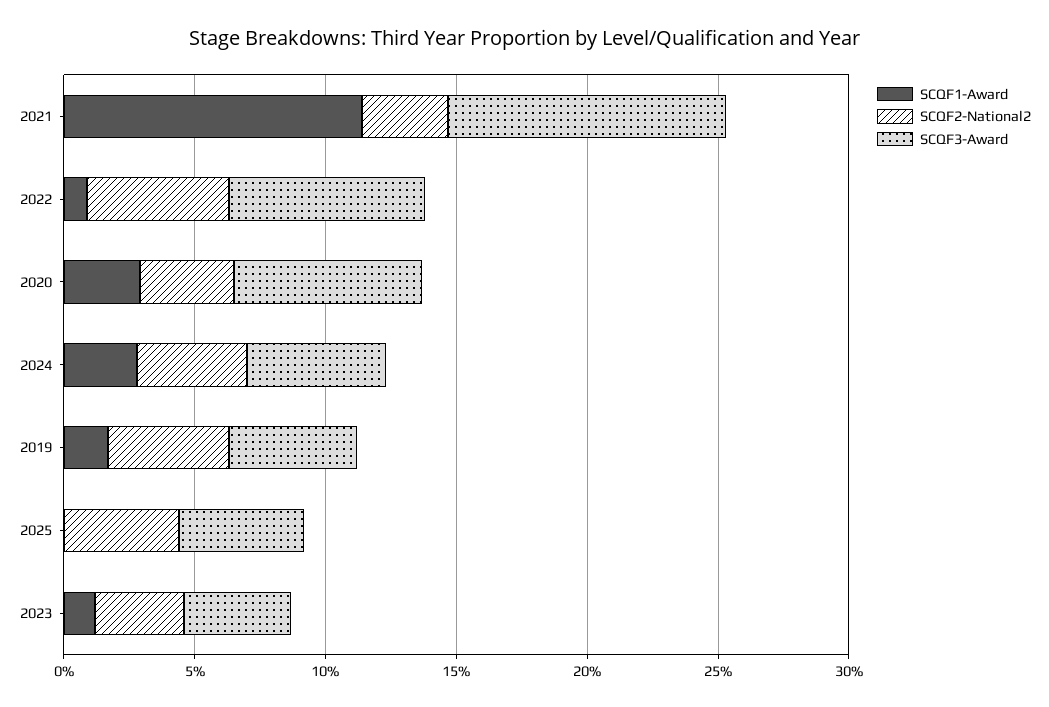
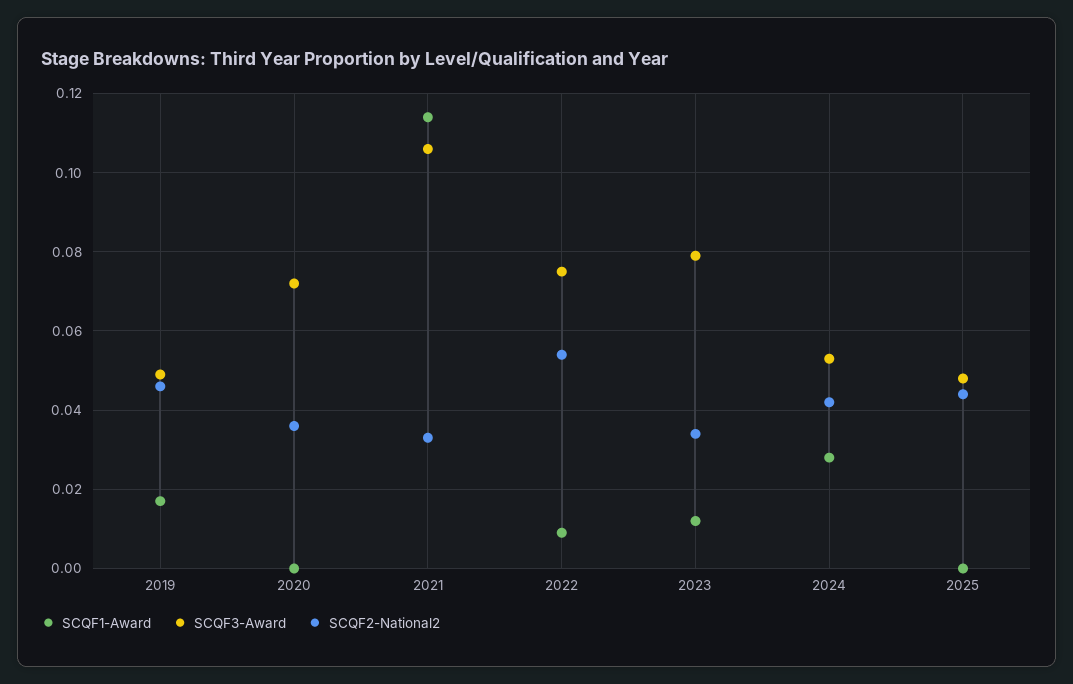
  {
    "SCQF1-Award": {
      "2021": 0.115,
      "2022": 0.01,
-     "2020": 0.03,
+     "2020": 0,
      "2024": 0.03,
      "2019": 0.015,
      "2025": 0,
      "2023": 0.01
    },
    "SCQF2-National2": {
      "2021": 0.035,
      "2022": 0.055,
      "2020": 0.035,
      "2024": 0.04,
      "2019": 0.045,
      "2025": 0.045,
      "2023": 0.035
    },
    "SCQF3-Award": {
      "2021": 0.105,
      "2022": 0.075,
      "2020": 0.07,
      "2024": 0.055,
      "2019": 0.05,
      "2025": 0.05,
-     "2023": 0.04
+     "2023": 0.08
    }
  }

